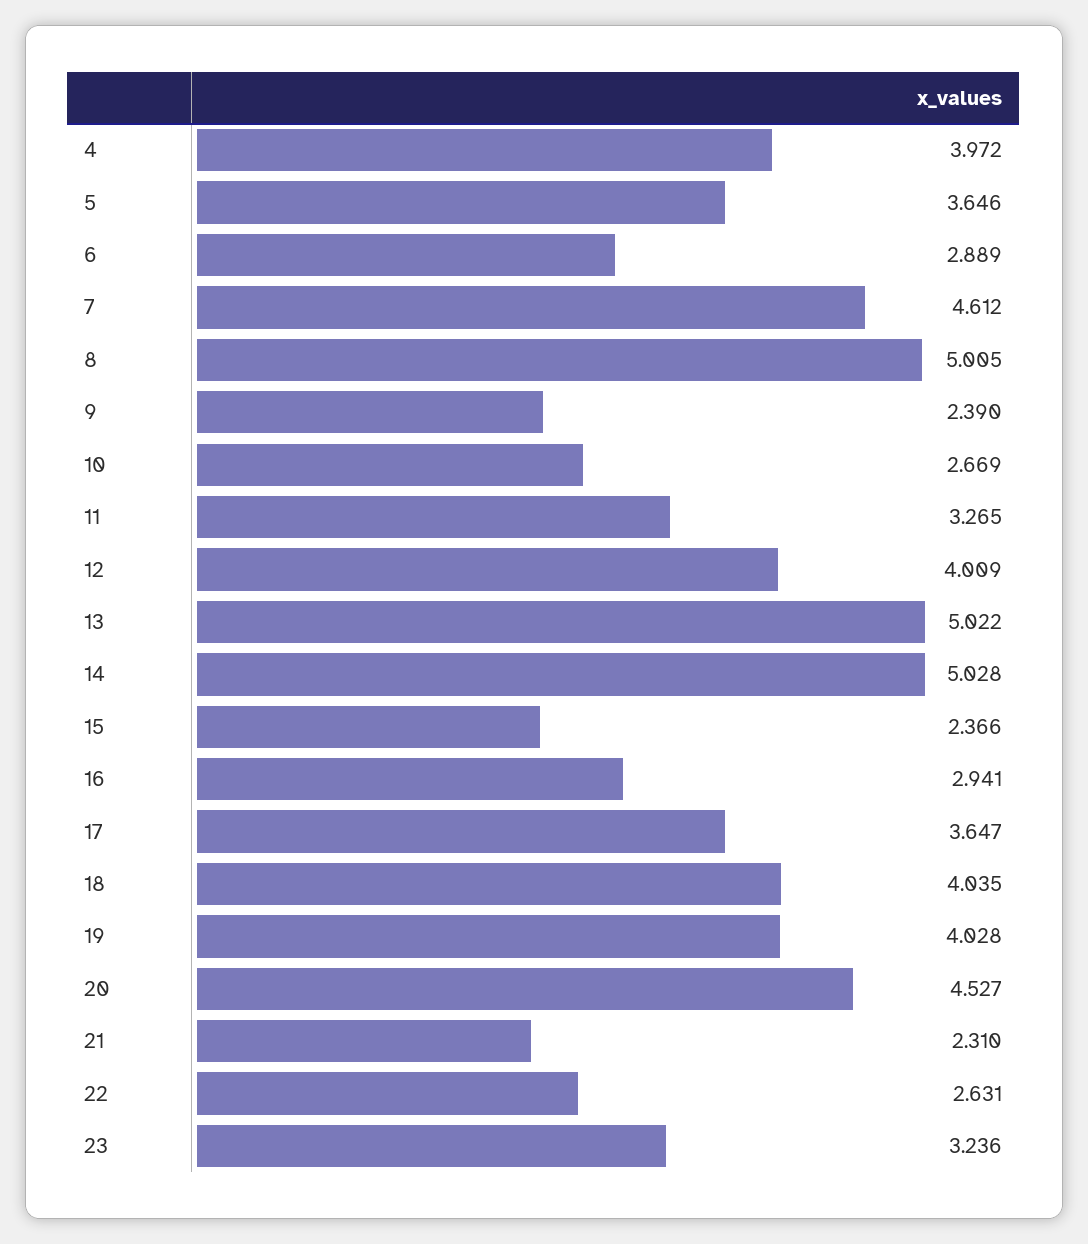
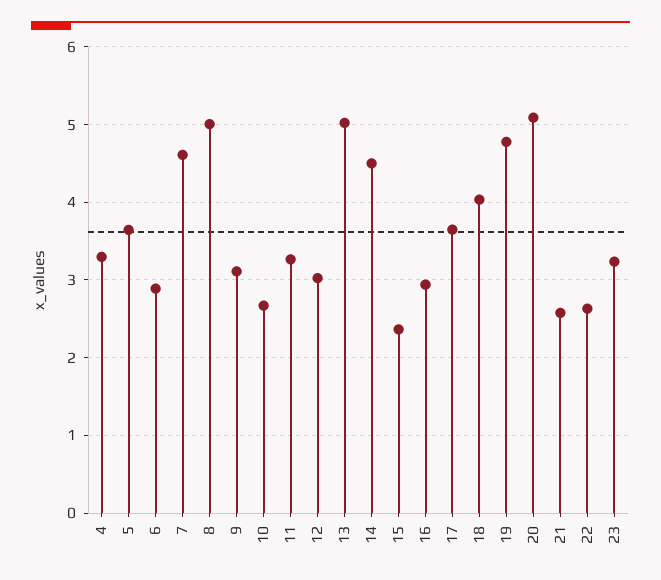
  {
-   "4": 3.972,
+   "4": 3.3,
    "5": 3.646,
    "6": 2.889,
    "7": 4.612,
    "8": 5.005,
-   "9": 2.39,
+   "9": 3.1,
    "10": 2.669,
    "11": 3.265,
-   "12": 4.009,
+   "12": 3,
    "13": 5.022,
-   "14": 5.028,
+   "14": 4.5,
    "15": 2.366,
    "16": 2.941,
    "17": 3.647,
    "18": 4.035,
-   "19": 4.028,
+   "19": 4.8,
-   "20": 4.527,
+   "20": 5.1,
-   "21": 2.31,
+   "21": 2.6,
    "22": 2.631,
    "23": 3.236
  }

